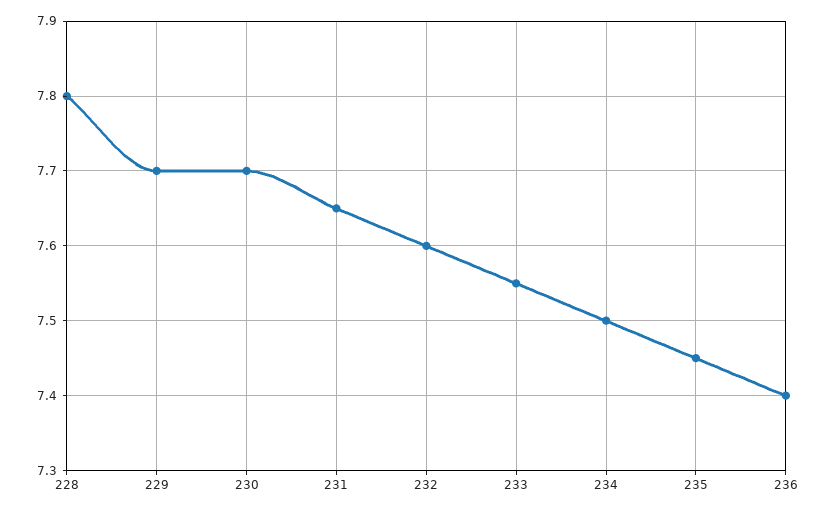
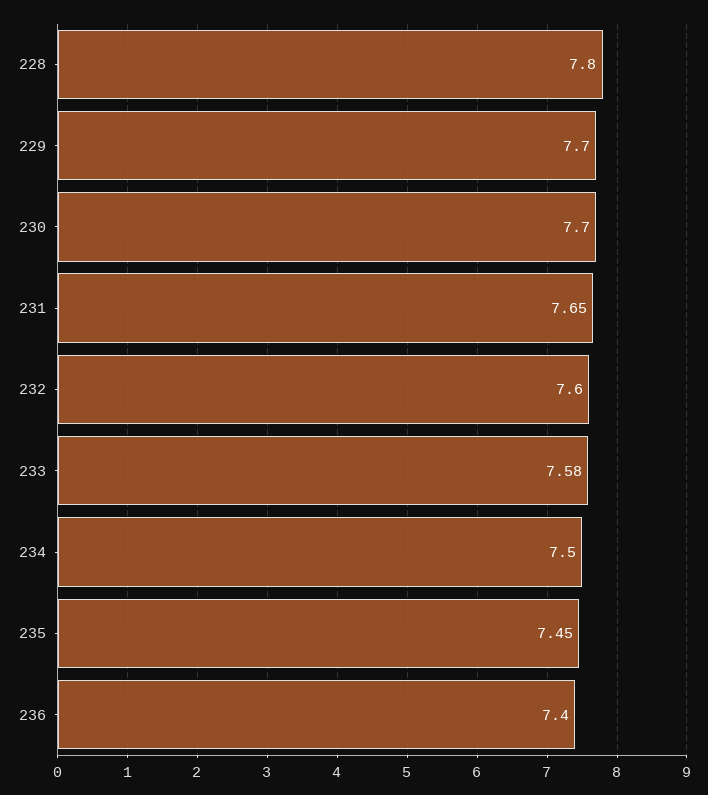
  {
    "228": 7.8,
    "229": 7.7,
    "230": 7.7,
    "231": 7.65,
    "232": 7.6,
-   "233": 7.55,
+   "233": 7.58,
    "234": 7.5,
    "235": 7.45,
    "236": 7.4
  }

